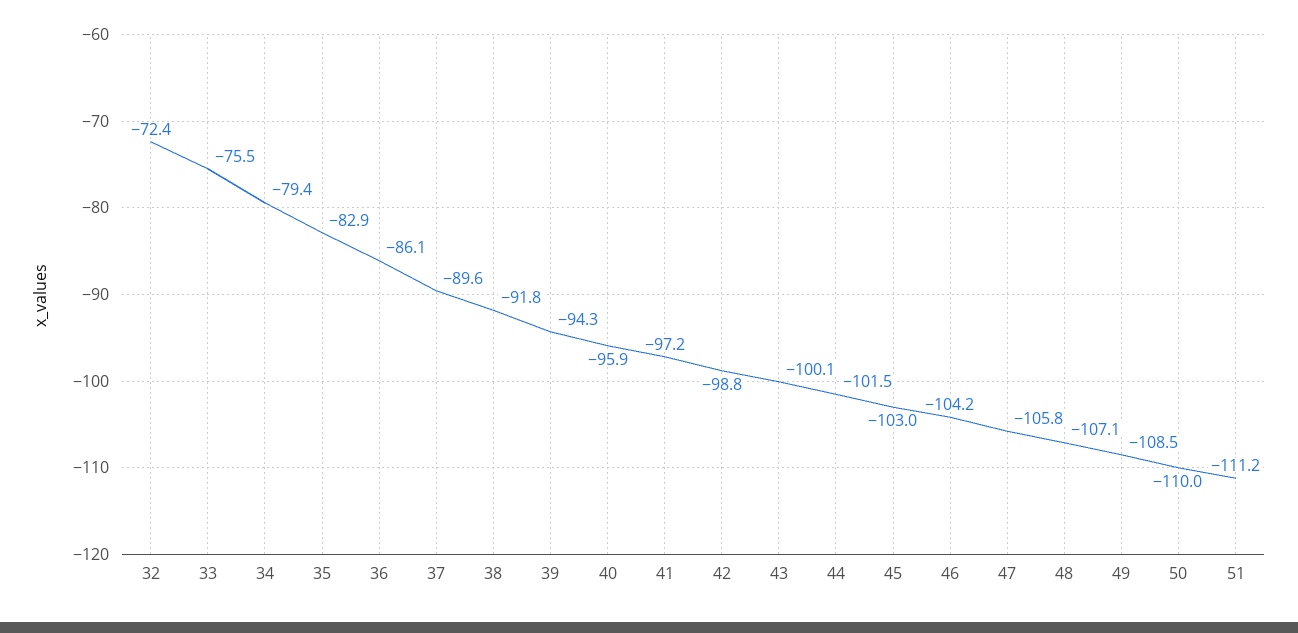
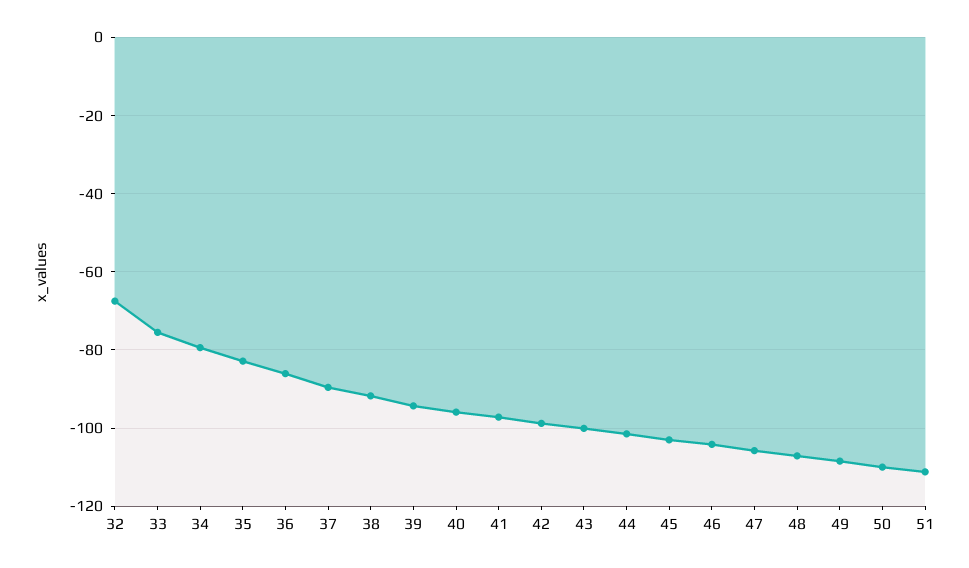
  {
-   "32": -72.4,
+   "32": -68,
    "33": -75.5,
    "34": -79.4,
    "35": -82.9,
    "36": -86.1,
    "37": -89.6,
    "38": -91.8,
    "39": -94.3,
    "40": -95.9,
    "41": -97.2,
    "42": -98.8,
    "43": -100.1,
    "44": -101.5,
    "45": -103,
    "46": -104.2,
    "47": -105.8,
    "48": -107.1,
    "49": -108.5,
    "50": -110,
    "51": -111.2
  }

